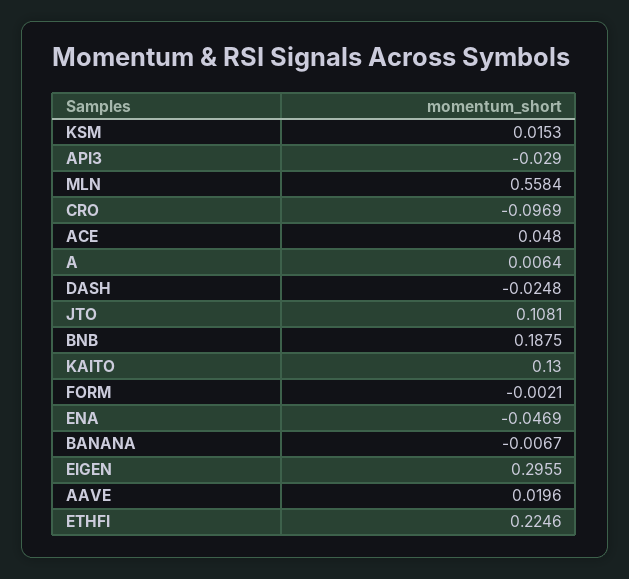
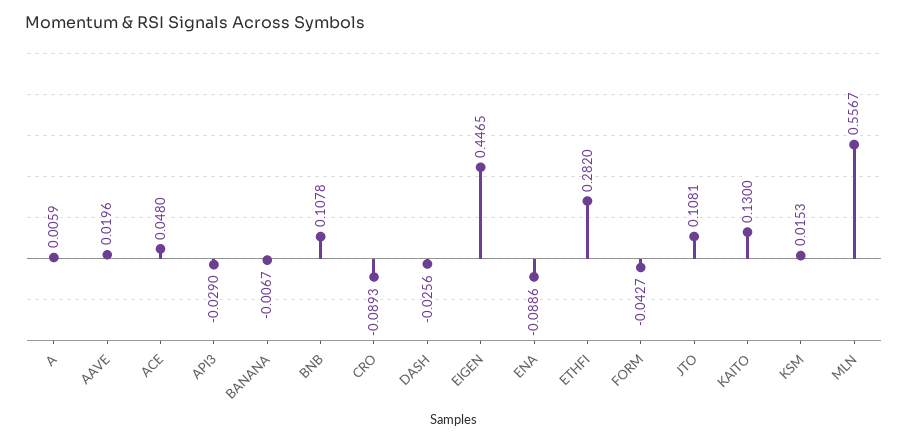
  {
    "KSM": 0.0153,
    "API3": -0.029,
-   "MLN": 0.5584,
+   "MLN": 0.5567,
-   "CRO": -0.0969,
+   "CRO": -0.0893,
    "ACE": 0.048,
-   "A": 0.0064,
+   "A": 0.0059,
-   "DASH": -0.0248,
+   "DASH": -0.0256,
    "JTO": 0.1081,
-   "BNB": 0.1875,
+   "BNB": 0.1078,
    "KAITO": 0.13,
-   "FORM": -0.0021,
+   "FORM": -0.0427,
-   "ENA": -0.0469,
+   "ENA": -0.0886,
    "BANANA": -0.0067,
-   "EIGEN": 0.2955,
+   "EIGEN": 0.4465,
    "AAVE": 0.0196,
-   "ETHFI": 0.2246
+   "ETHFI": 0.282
  }

